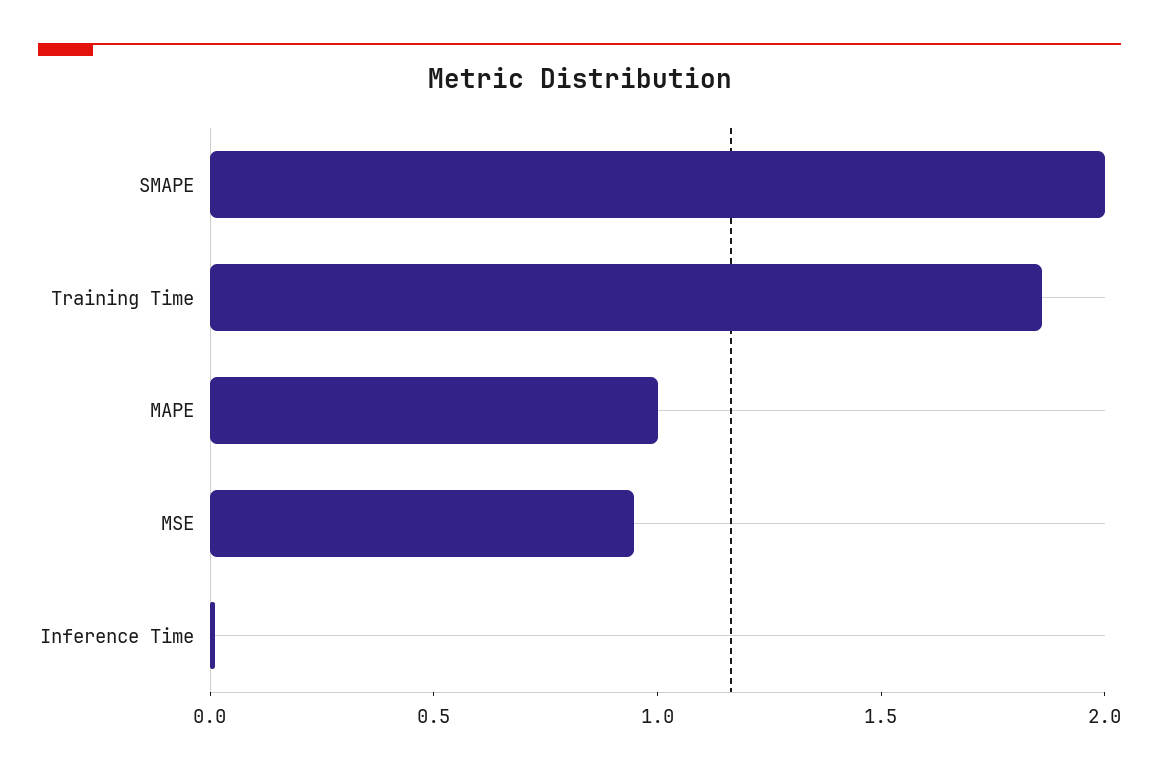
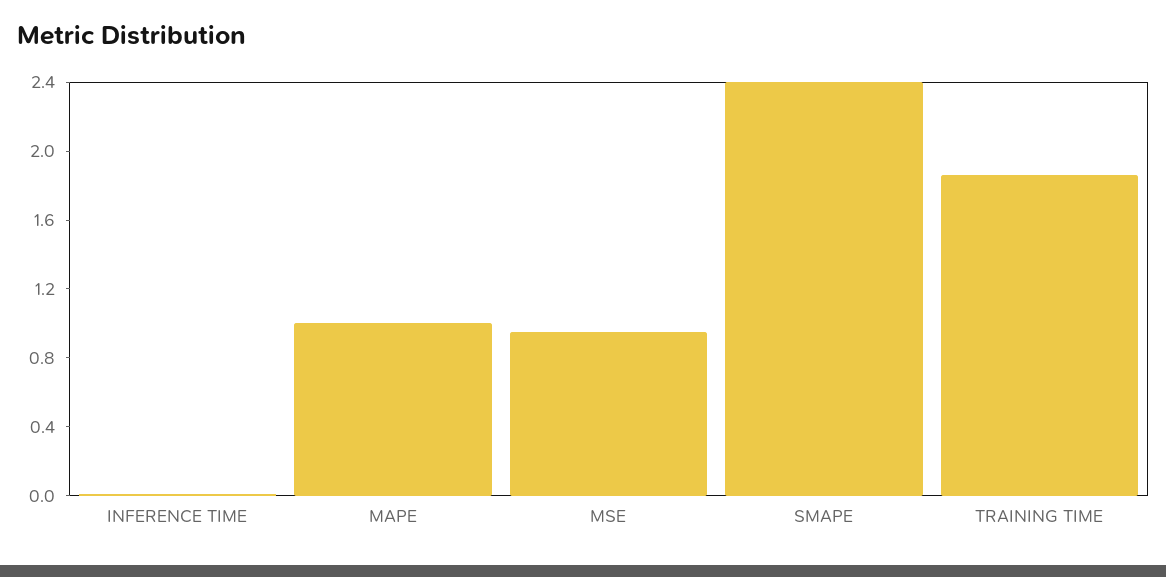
  {
-   "SMAPE": 2,
+   "SMAPE": 2.4,
    "Training Time": 1.9,
    "MAPE": 1,
    "MSE": 0.9,
    "Inference Time": 0
  }

